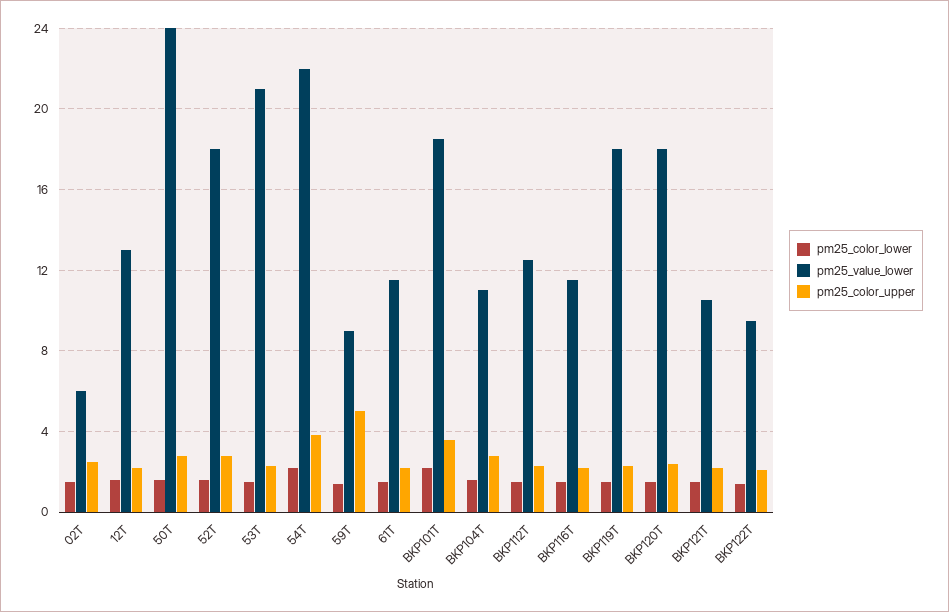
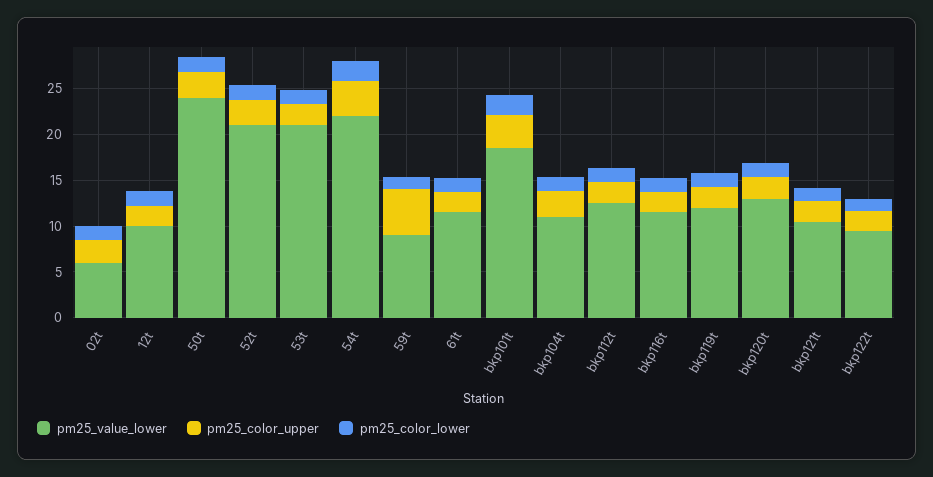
  {
    "pm25_color_lower": {
      "02T": 1.5,
      "12T": 1.5,
      "50T": 1.5,
      "52T": 1.5,
      "53T": 1.5,
      "54T": 2,
      "59T": 1.5,
      "61T": 1.5,
      "BKP101T": 2,
      "BKP104T": 1.5,
      "BKP112T": 1.5,
      "BKP116T": 1.5,
      "BKP119T": 1.5,
      "BKP120T": 1.5,
      "BKP121T": 1.5,
      "BKP122T": 1.5
    },
    "pm25_value_lower": {
      "02T": 6,
-     "12T": 13,
+     "12T": 10,
      "50T": 24,
-     "52T": 18,
+     "52T": 21,
      "53T": 21,
      "54T": 22,
      "59T": 9,
      "61T": 11.5,
      "BKP101T": 18.5,
      "BKP104T": 11,
      "BKP112T": 12.5,
      "BKP116T": 11.5,
-     "BKP119T": 18,
+     "BKP119T": 12,
-     "BKP120T": 18,
+     "BKP120T": 13,
      "BKP121T": 10.5,
      "BKP122T": 9.5
    },
    "pm25_color_upper": {
      "02T": 2.5,
      "12T": 2,
      "50T": 3,
      "52T": 3,
      "53T": 2.5,
      "54T": 4,
      "59T": 5,
      "61T": 2,
      "BKP101T": 3.5,
      "BKP104T": 3,
      "BKP112T": 2.5,
      "BKP116T": 2,
      "BKP119T": 2.5,
      "BKP120T": 2.5,
      "BKP121T": 2,
      "BKP122T": 2
    }
  }

